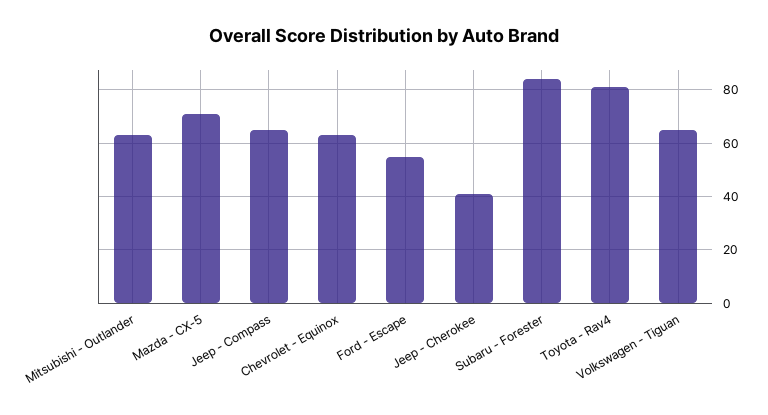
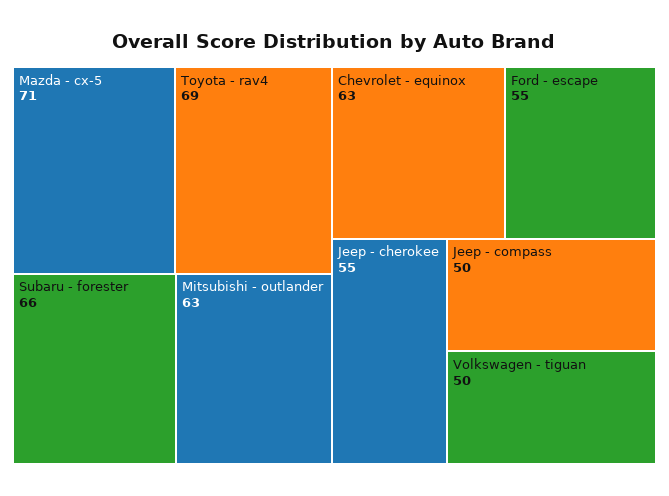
  {
    "Mitsubishi - Outlander": 63,
    "Mazda - CX-5": 71,
-   "Jeep - Compass": 65,
+   "Jeep - Compass": 50,
    "Chevrolet - Equinox": 63,
    "Ford - Escape": 55,
-   "Jeep - Cherokee": 40,
+   "Jeep - Cherokee": 55,
-   "Subaru - Forester": 85,
+   "Subaru - Forester": 66,
-   "Toyota - Rav4": 80,
+   "Toyota - Rav4": 69,
-   "Volkswagen - Tiguan": 65
+   "Volkswagen - Tiguan": 50
  }

